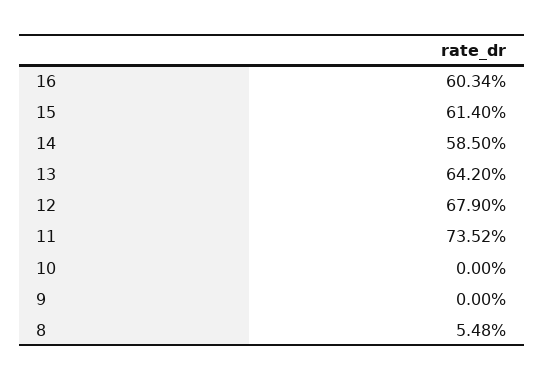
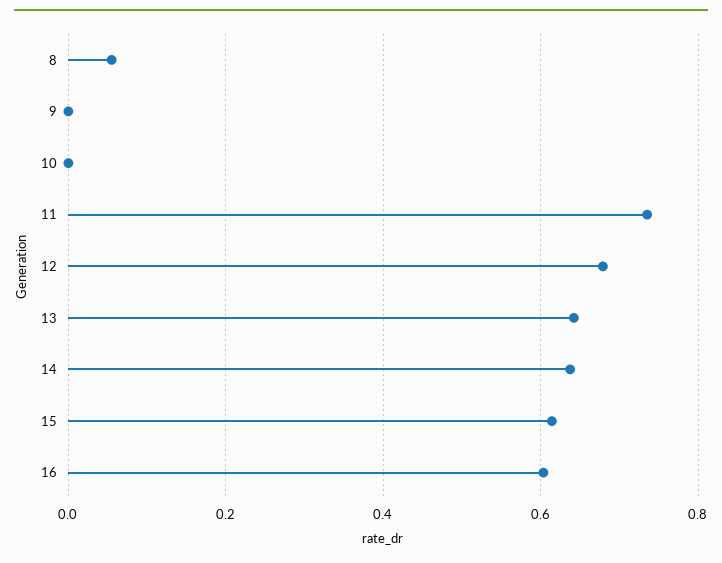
  {
    "16": 0.6034,
    "15": 0.614,
-   "14": 0.585,
+   "14": 0.64,
    "13": 0.642,
    "12": 0.679,
    "11": 0.7352,
    "10": 0,
    "9": 0,
    "8": 0.0548
  }

